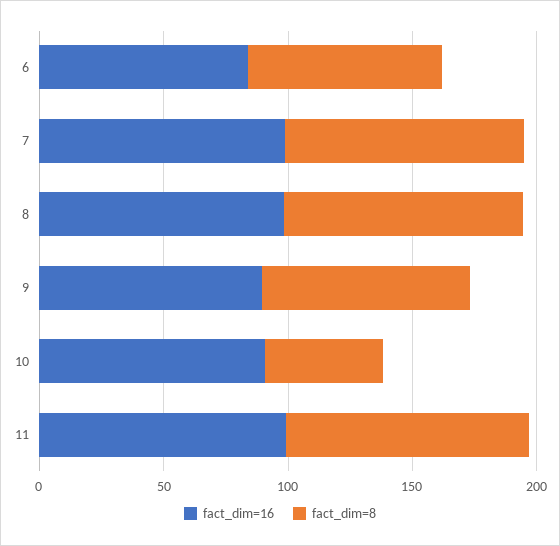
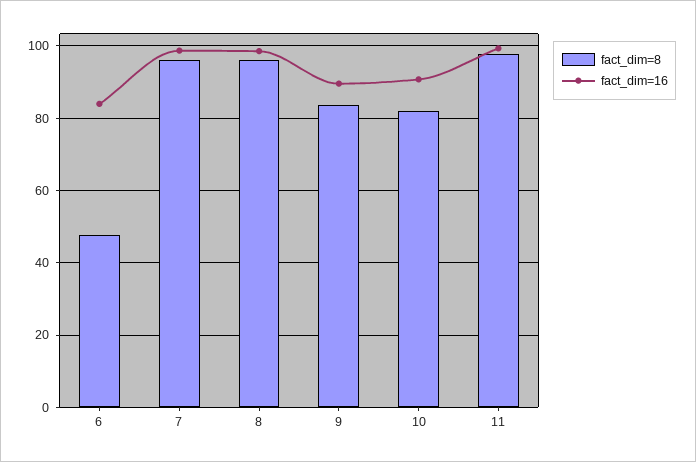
  {
    "fact_dim=16": {
      "6": 84,
      "7": 98,
      "8": 98,
      "9": 90,
      "10": 90,
      "11": 100
    },
    "fact_dim=8": {
-     "6": 80,
+     "6": 48,
      "7": 96,
      "8": 96,
      "9": 84,
-     "10": 50,
+     "10": 82,
      "11": 98
    }
  }

